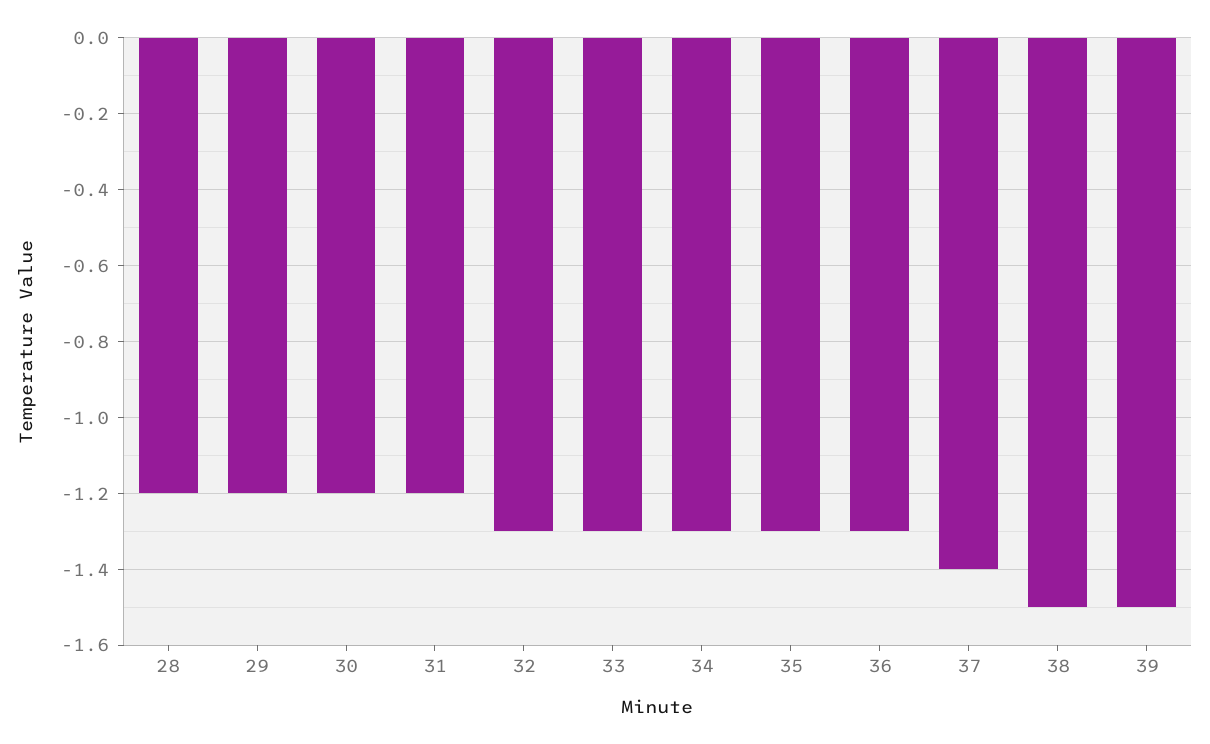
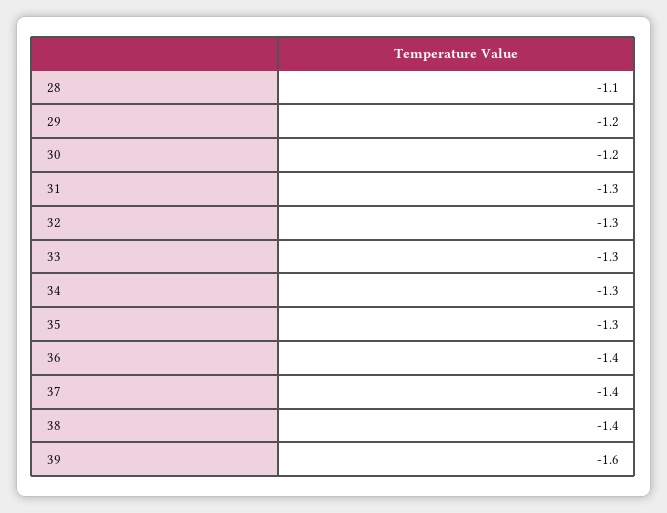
  {
-   "28": -1.2,
+   "28": -1.1,
    "29": -1.2,
    "30": -1.2,
-   "31": -1.2,
+   "31": -1.3,
    "32": -1.3,
    "33": -1.3,
    "34": -1.3,
    "35": -1.3,
-   "36": -1.3,
+   "36": -1.4,
    "37": -1.4,
-   "38": -1.5,
+   "38": -1.4,
-   "39": -1.5
+   "39": -1.6
  }

